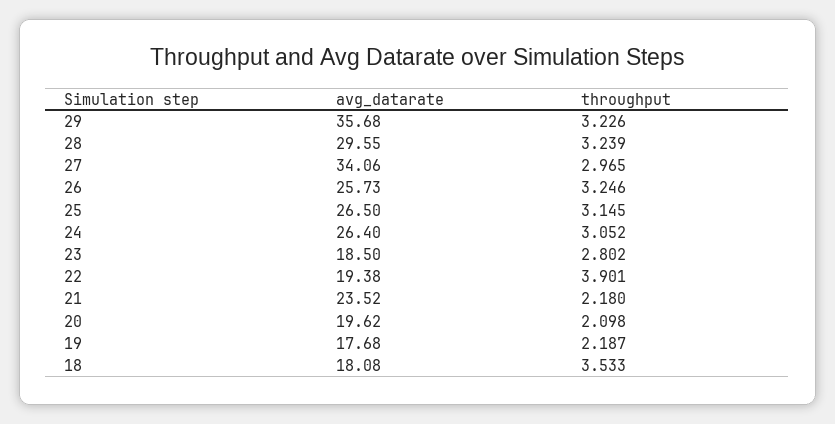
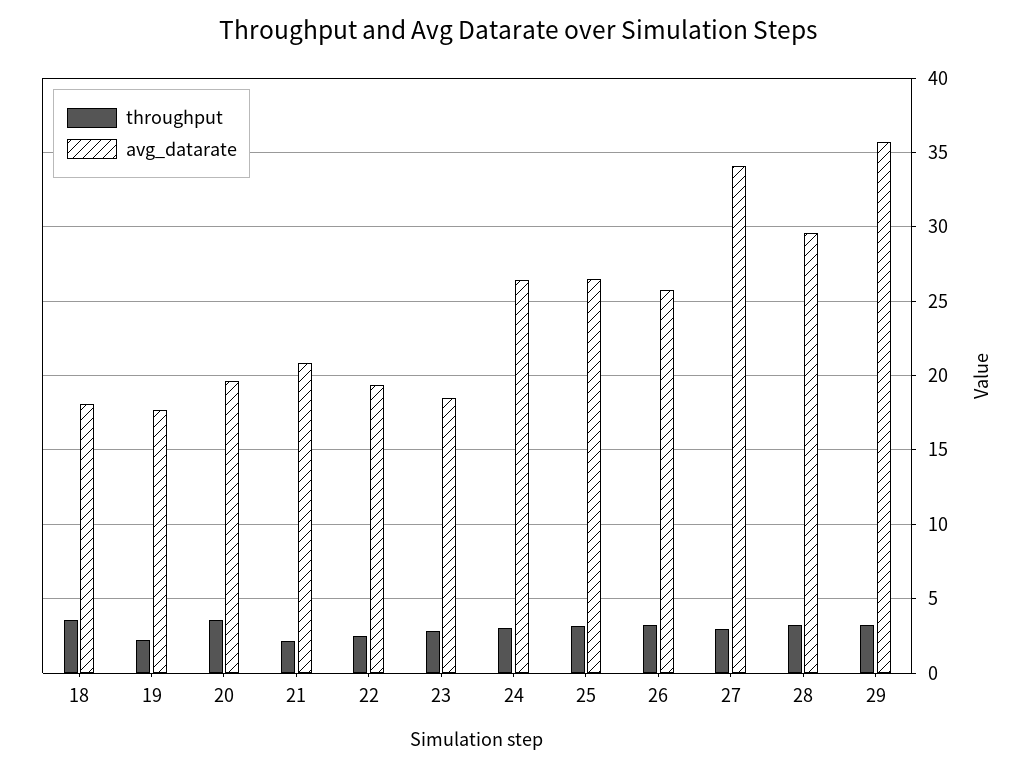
  {
    "avg_datarate": {
      "29": 35.68,
      "28": 29.55,
      "27": 34.06,
      "26": 25.73,
      "25": 26.5,
      "24": 26.4,
      "23": 18.5,
      "22": 19.38,
-     "21": 23.52,
+     "21": 21,
      "20": 19.62,
      "19": 17.68,
      "18": 18.08
    },
    "throughput": {
      "29": 3.226,
      "28": 3.239,
      "27": 2.965,
      "26": 3.246,
      "25": 3.145,
      "24": 3.052,
      "23": 2.802,
-     "22": 3.901,
+     "22": 2.5,
      "21": 2.18,
-     "20": 2.098,
+     "20": 3.5,
      "19": 2.187,
      "18": 3.533
    }
  }

